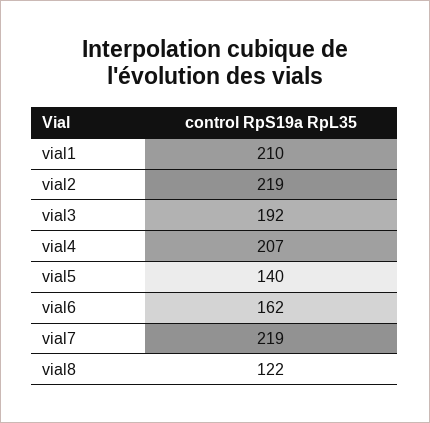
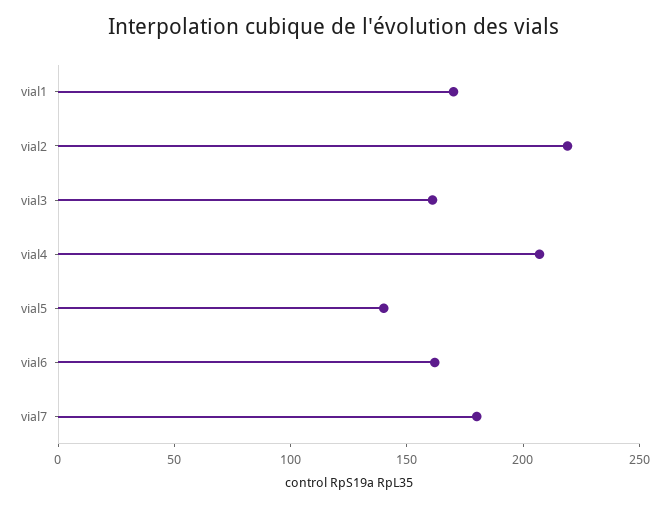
  {
-   "vial1": 210,
+   "vial1": 170,
    "vial2": 219,
-   "vial3": 192,
+   "vial3": 160,
    "vial4": 207,
    "vial5": 140,
    "vial6": 162,
-   "vial7": 219,
+   "vial7": 180
-   "vial8": 122
  }

